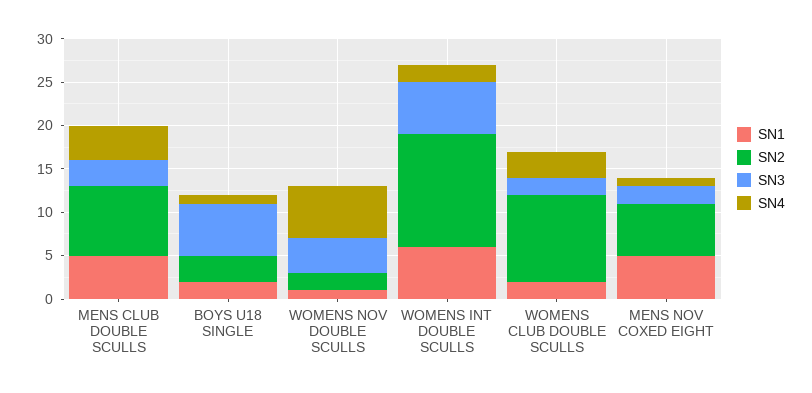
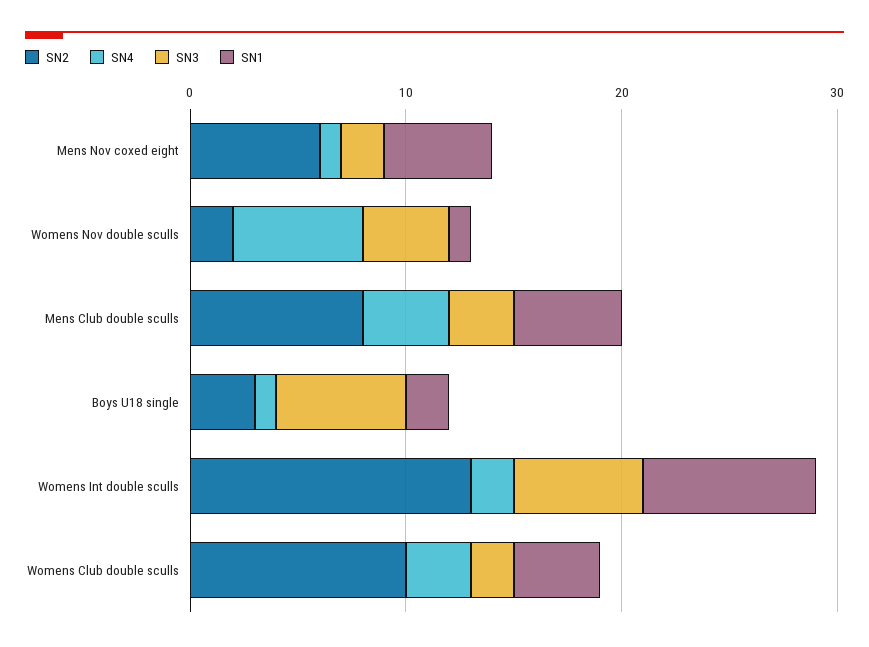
  {
    "SN1": {
      "MENS CLUB DOUBLE SCULLS": 5,
      "BOYS U18 SINGLE": 2,
      "WOMENS NOV DOUBLE SCULLS": 1,
-     "WOMENS INT DOUBLE SCULLS": 6,
+     "WOMENS INT DOUBLE SCULLS": 8,
-     "WOMENS CLUB DOUBLE SCULLS": 2,
+     "WOMENS CLUB DOUBLE SCULLS": 4,
      "MENS NOV COXED EIGHT": 5
    },
    "SN2": {
      "MENS CLUB DOUBLE SCULLS": 8,
      "BOYS U18 SINGLE": 3,
      "WOMENS NOV DOUBLE SCULLS": 2,
      "WOMENS INT DOUBLE SCULLS": 13,
      "WOMENS CLUB DOUBLE SCULLS": 10,
      "MENS NOV COXED EIGHT": 6
    },
    "SN3": {
      "MENS CLUB DOUBLE SCULLS": 3,
      "BOYS U18 SINGLE": 6,
      "WOMENS NOV DOUBLE SCULLS": 4,
      "WOMENS INT DOUBLE SCULLS": 6,
      "WOMENS CLUB DOUBLE SCULLS": 2,
      "MENS NOV COXED EIGHT": 2
    },
    "SN4": {
      "MENS CLUB DOUBLE SCULLS": 4,
      "BOYS U18 SINGLE": 1,
      "WOMENS NOV DOUBLE SCULLS": 6,
      "WOMENS INT DOUBLE SCULLS": 2,
      "WOMENS CLUB DOUBLE SCULLS": 3,
      "MENS NOV COXED EIGHT": 1
    }
  }

